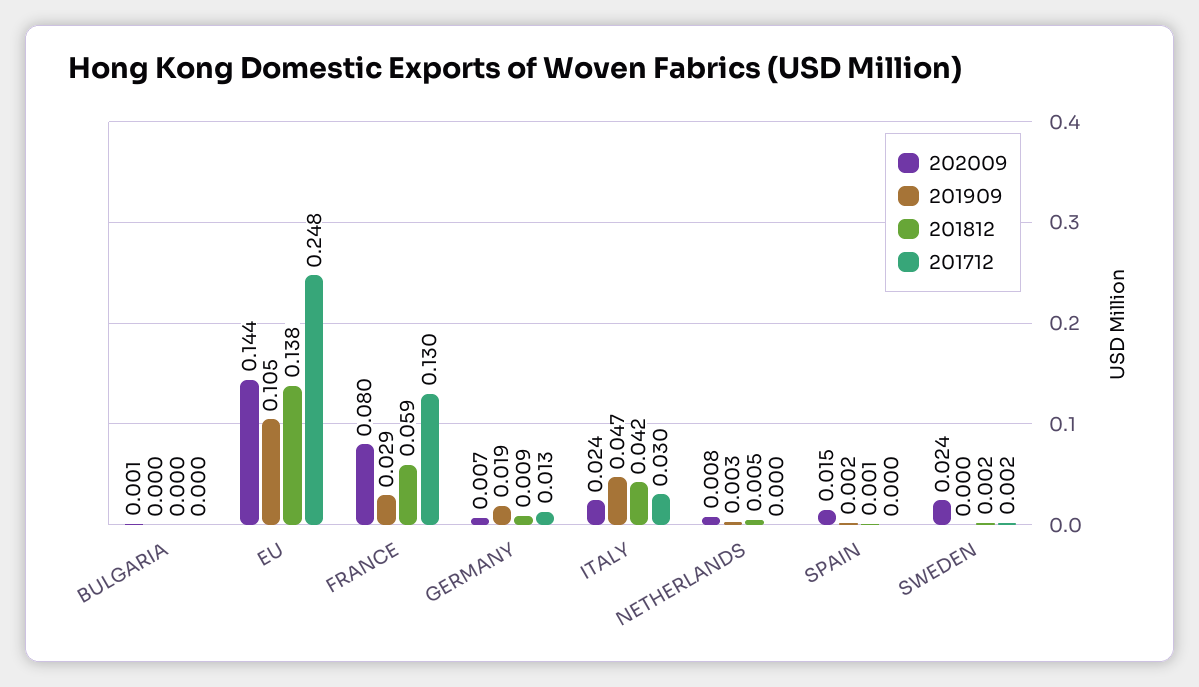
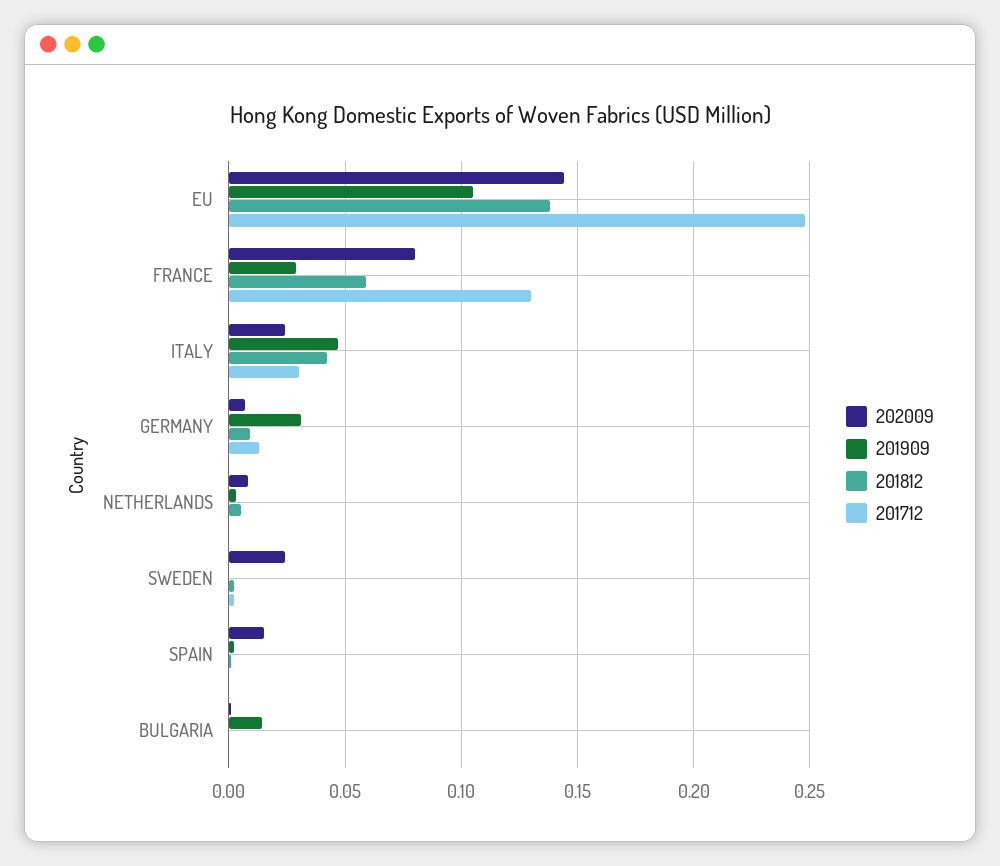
  {
    "202009": {
      "BULGARIA": 0.001,
      "EU": 0.144,
      "FRANCE": 0.08,
      "GERMANY": 0.007,
      "ITALY": 0.024,
      "NETHERLANDS": 0.008,
      "SPAIN": 0.015,
      "SWEDEN": 0.024
    },
    "201909": {
-     "BULGARIA": 0,
+     "BULGARIA": 0.015,
      "EU": 0.105,
      "FRANCE": 0.029,
-     "GERMANY": 0.019,
+     "GERMANY": 0.03,
      "ITALY": 0.047,
      "NETHERLANDS": 0.003,
      "SPAIN": 0.002,
      "SWEDEN": 0
    },
    "201812": {
      "BULGARIA": 0,
      "EU": 0.138,
      "FRANCE": 0.059,
      "GERMANY": 0.009,
      "ITALY": 0.042,
      "NETHERLANDS": 0.005,
      "SPAIN": 0.001,
      "SWEDEN": 0.002
    },
    "201712": {
      "BULGARIA": 0,
      "EU": 0.248,
      "FRANCE": 0.13,
      "GERMANY": 0.013,
      "ITALY": 0.03,
      "NETHERLANDS": 0,
      "SPAIN": 0,
      "SWEDEN": 0.002
    }
  }

